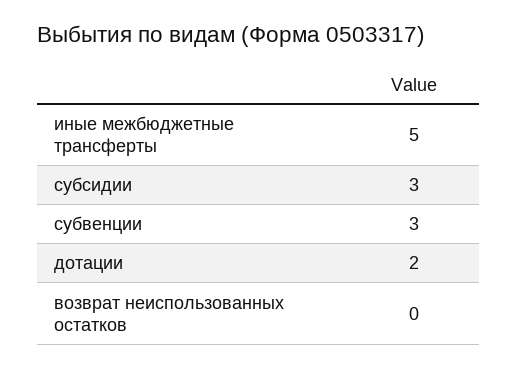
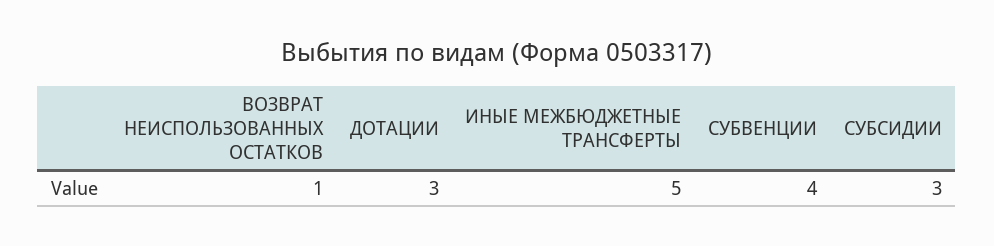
  {
    "иные межбюджетные трансферты": 5,
    "субсидии": 3,
-   "субвенции": 3,
+   "субвенции": 4,
-   "дотации": 2,
+   "дотации": 3,
-   "возврат неиспользованных остатков": 0
+   "возврат неиспользованных остатков": 1
  }

